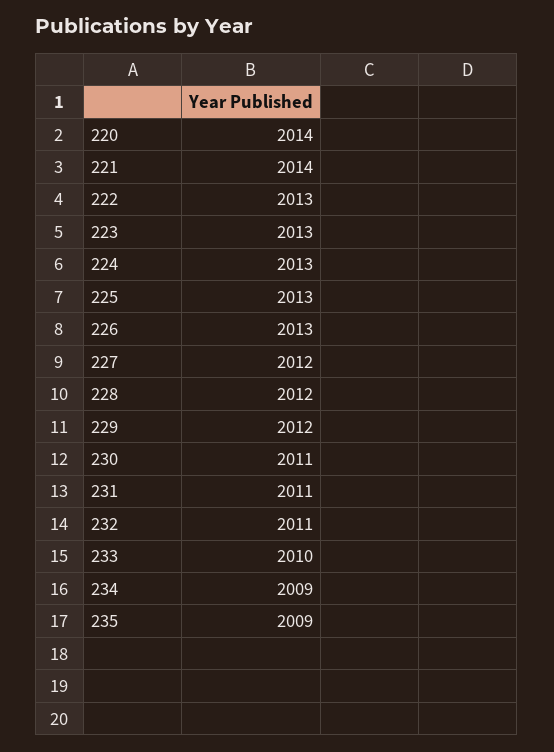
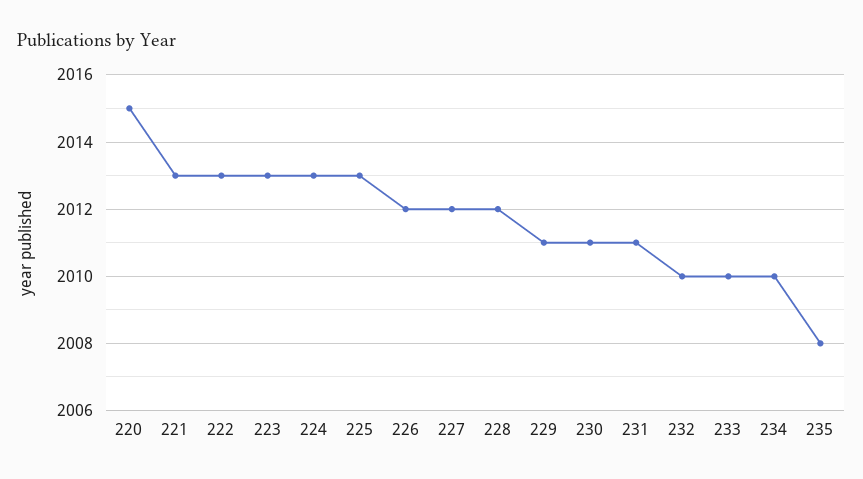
  {
-   "220": 2014,
+   "220": 2015,
-   "221": 2014,
+   "221": 2013,
    "222": 2013,
    "223": 2013,
    "224": 2013,
    "225": 2013,
-   "226": 2013,
+   "226": 2012,
    "227": 2012,
    "228": 2012,
-   "229": 2012,
+   "229": 2011,
    "230": 2011,
    "231": 2011,
-   "232": 2011,
+   "232": 2010,
    "233": 2010,
-   "234": 2009,
+   "234": 2010,
-   "235": 2009
+   "235": 2008
  }

